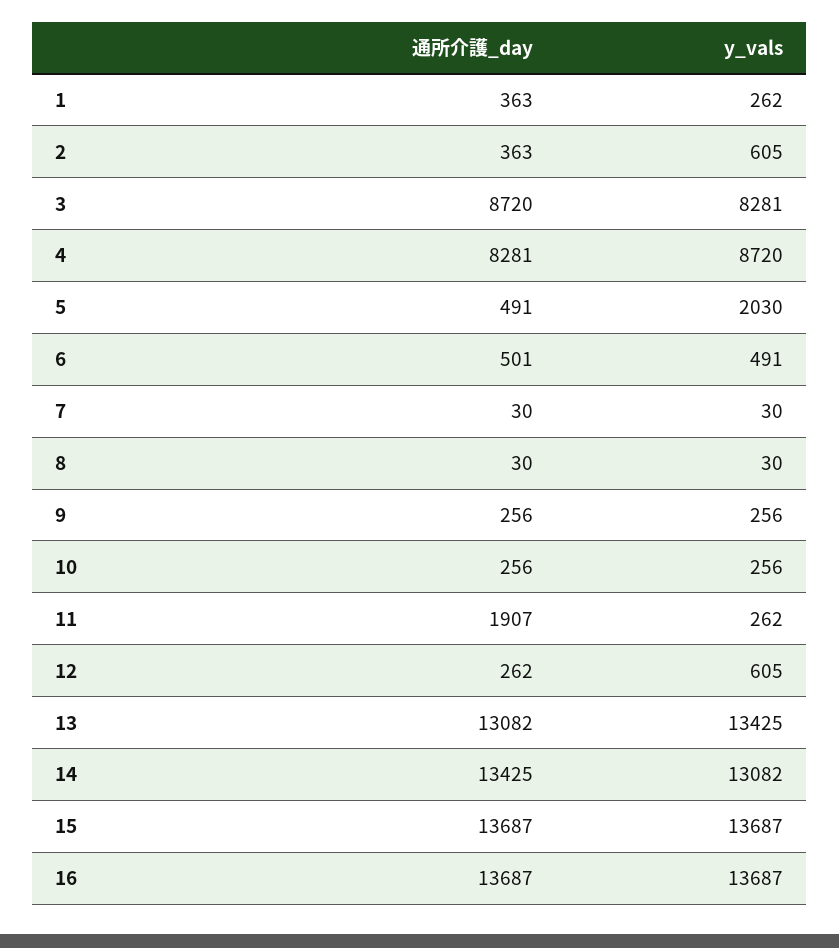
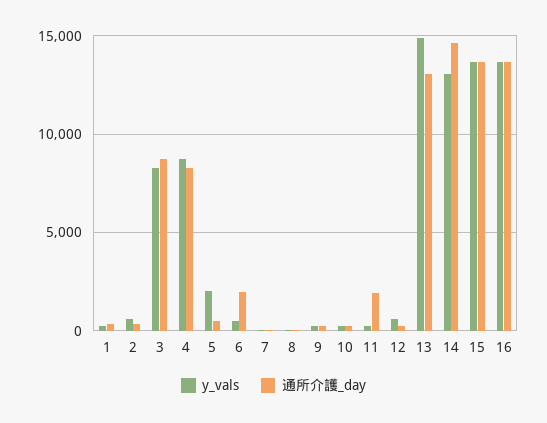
  {
    "通所介護_day": {
      "1": 363,
      "2": 363,
      "3": 8720,
      "4": 8281,
      "5": 491,
-     "6": 501,
+     "6": 2000,
      "7": 30,
      "8": 30,
      "9": 256,
      "10": 256,
      "11": 1907,
      "12": 262,
      "13": 13082,
-     "14": 13425,
+     "14": 14500,
      "15": 13687,
      "16": 13687
    },
    "y_vals": {
      "1": 262,
      "2": 605,
      "3": 8281,
      "4": 8720,
      "5": 2030,
      "6": 491,
      "7": 30,
      "8": 30,
      "9": 256,
      "10": 256,
      "11": 262,
      "12": 605,
-     "13": 13425,
+     "13": 15000,
      "14": 13082,
      "15": 13687,
      "16": 13687
    }
  }

